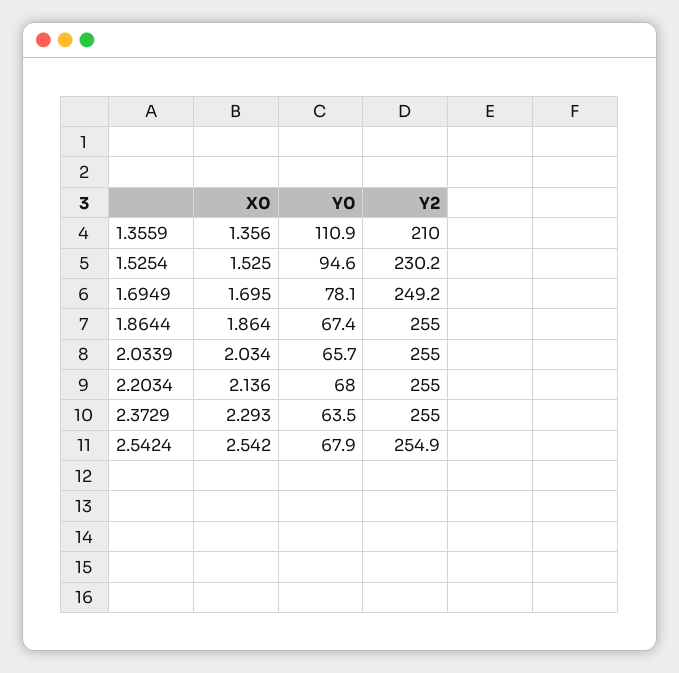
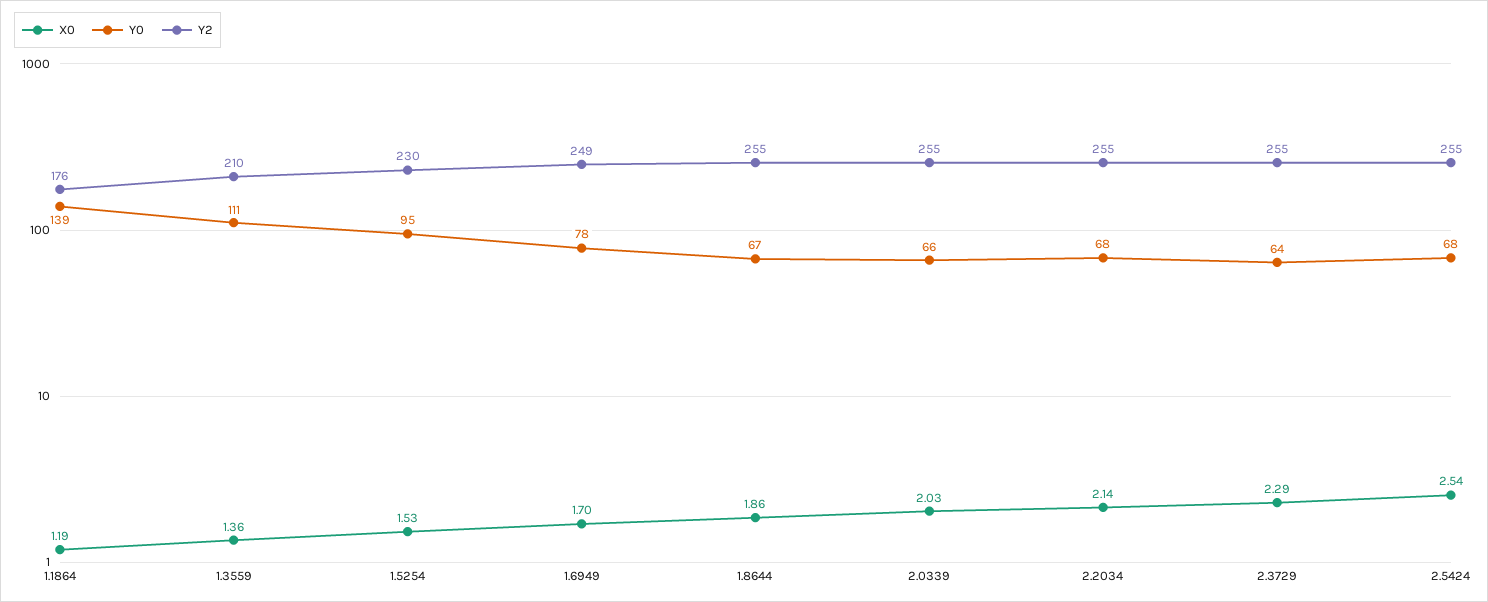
  {
    "X0": {
      "1.3559": 1.356,
      "1.5254": 1.525,
      "1.6949": 1.695,
      "1.8644": 1.864,
      "2.0339": 2.034,
      "2.2034": 2.136,
      "2.3729": 2.293,
-     "2.5424": 2.542
+     "2.5424": 2.542,
+     "1.1864": 1.19
    },
    "Y0": {
      "1.3559": 110.9,
      "1.5254": 94.6,
      "1.6949": 78.1,
      "1.8644": 67.4,
      "2.0339": 65.7,
      "2.2034": 68,
      "2.3729": 63.5,
-     "2.5424": 67.9
+     "2.5424": 67.9,
+     "1.1864": 139
    },
    "Y2": {
      "1.3559": 210,
      "1.5254": 230.2,
      "1.6949": 249.2,
      "1.8644": 255,
      "2.0339": 255,
      "2.2034": 255,
      "2.3729": 255,
-     "2.5424": 254.9
+     "2.5424": 254.9,
+     "1.1864": 176
    }
  }

